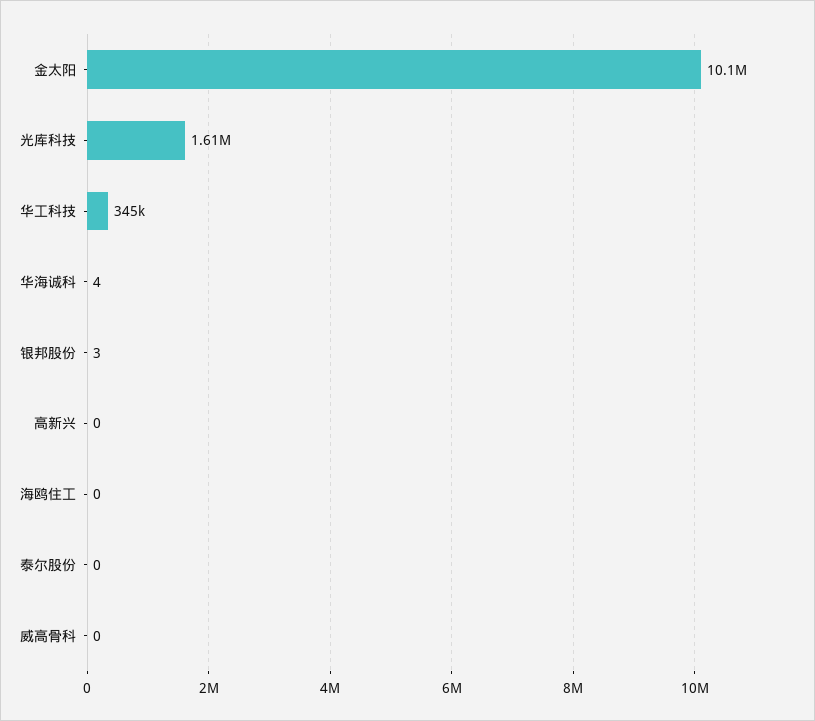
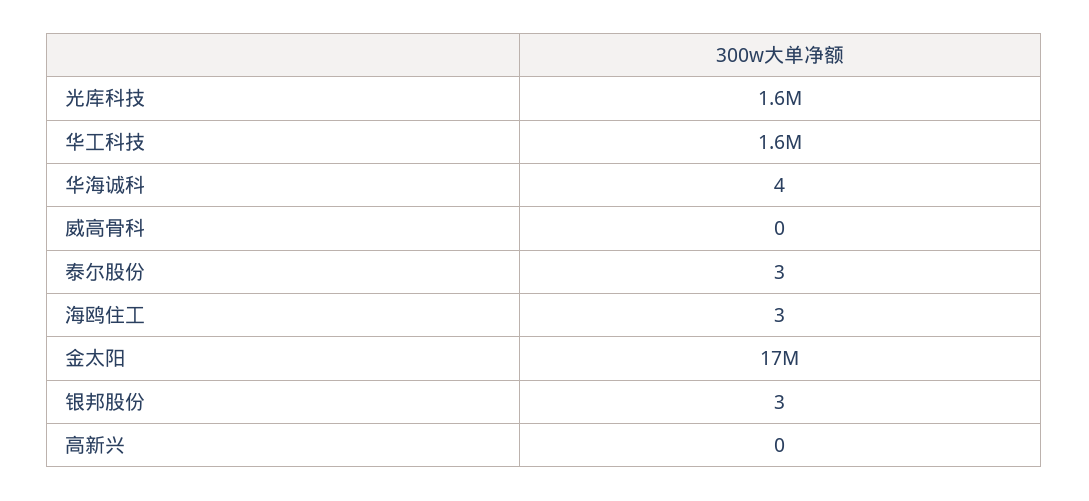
  {
-   "金太阳": 10100000,
+   "金太阳": 17000000,
    "光库科技": 1610000,
-   "华工科技": 345000,
+   "华工科技": 1600000,
    "华海诚科": 4,
    "银邦股份": 3,
    "高新兴": 0,
-   "海鸥住工": 0,
+   "海鸥住工": 3,
-   "泰尔股份": 0,
+   "泰尔股份": 3,
    "威高骨科": 0
  }

